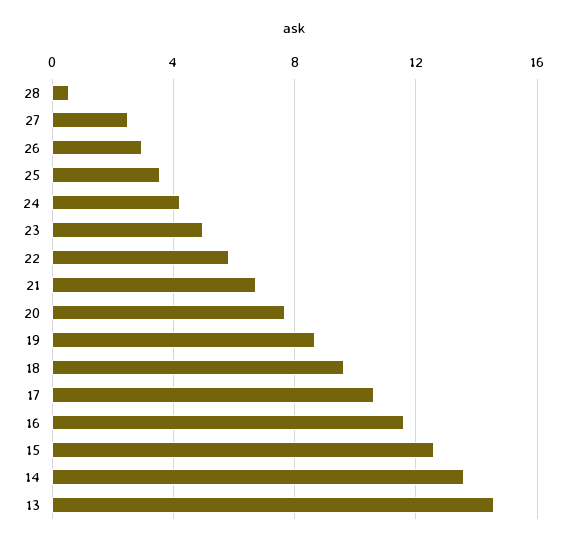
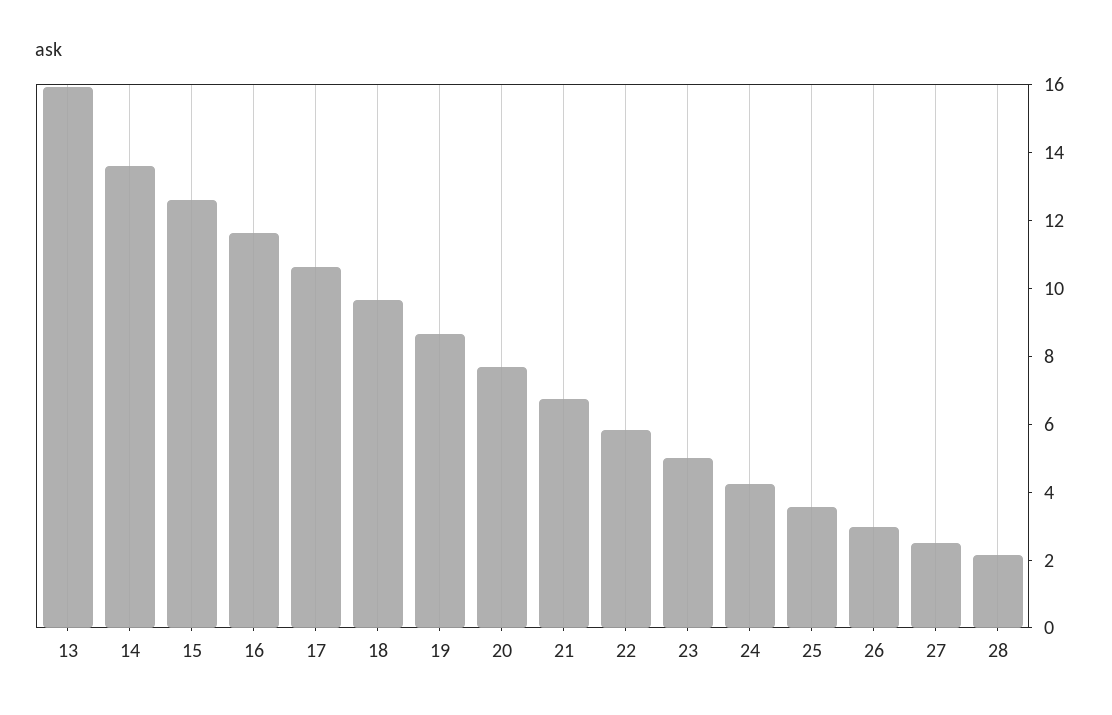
  {
-   "28": 0.5,
+   "28": 2,
    "27": 2.5,
    "26": 3,
    "25": 3.5,
    "24": 4,
    "23": 5,
    "22": 6,
    "21": 6.5,
    "20": 7.5,
    "19": 8.5,
    "18": 9.5,
    "17": 10.5,
    "16": 11.5,
    "15": 12.5,
    "14": 13.5,
-   "13": 14.5
+   "13": 16
  }

